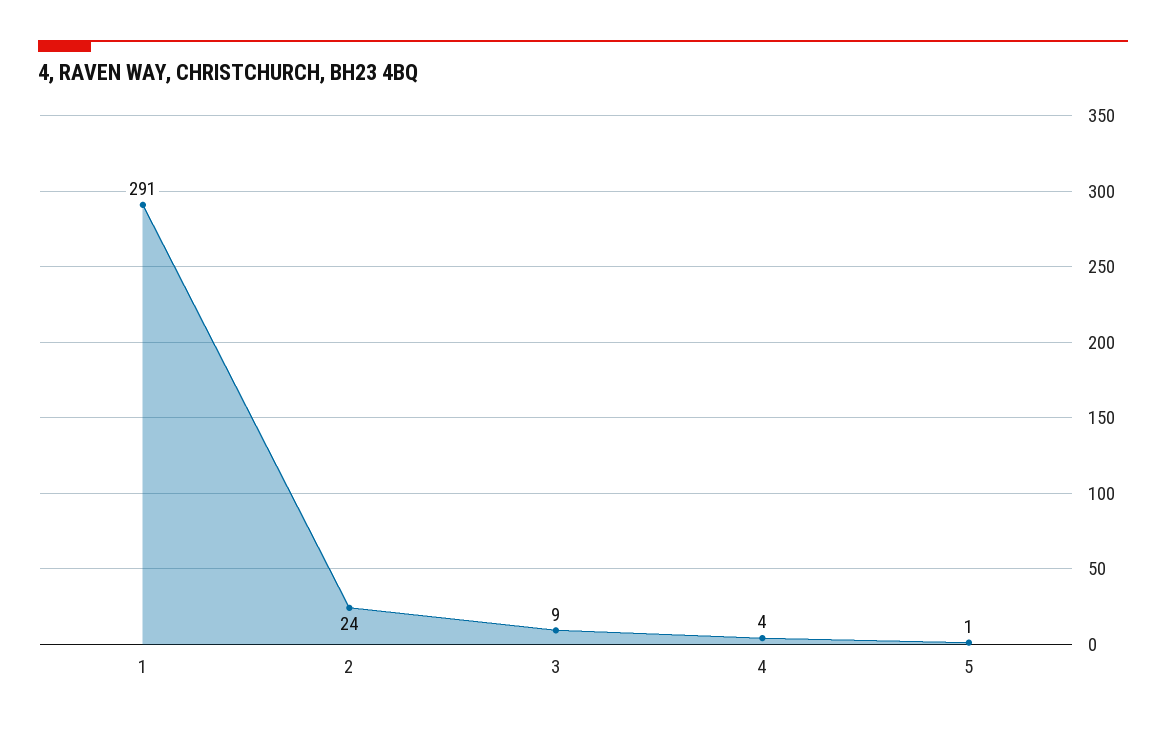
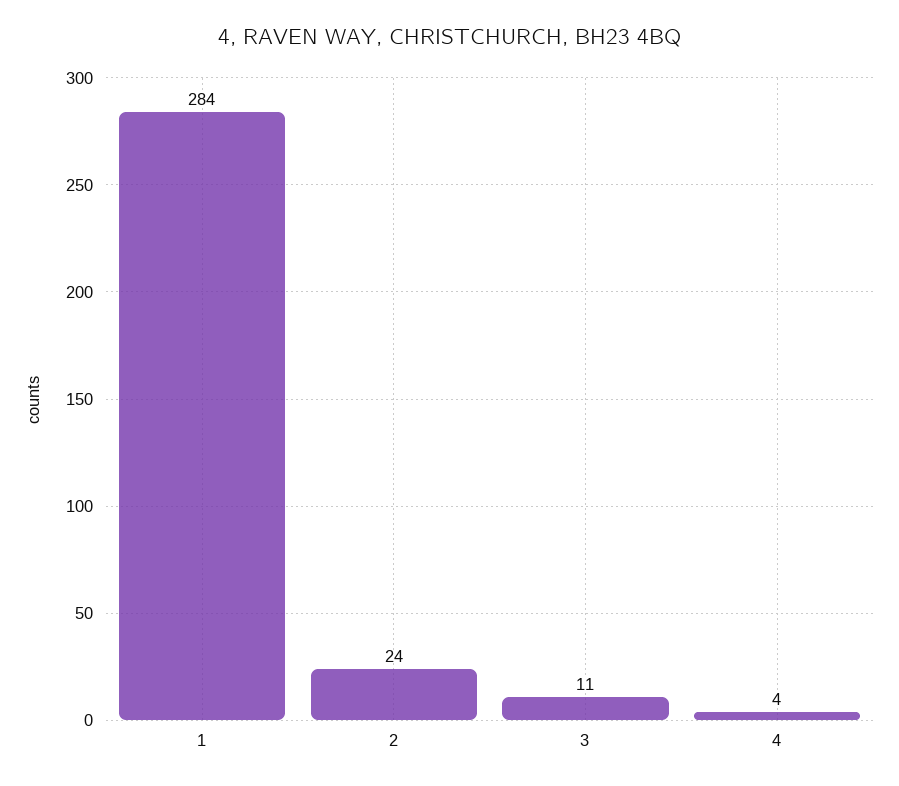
  {
-   "1": 291,
+   "1": 284,
    "2": 24,
-   "3": 9,
+   "3": 11,
-   "4": 4,
+   "4": 4
-   "5": 1
  }

